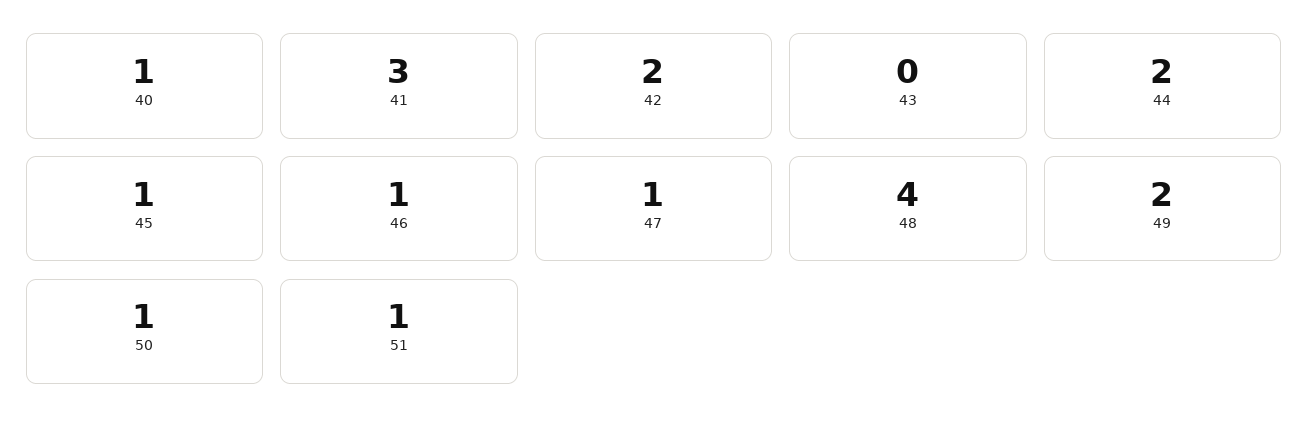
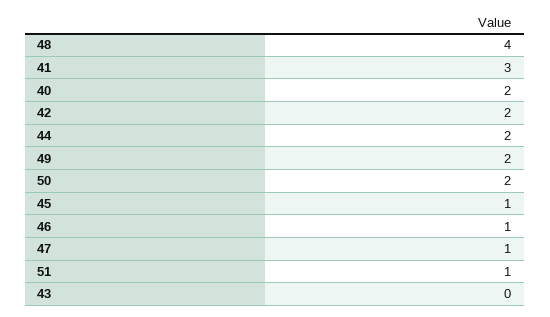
  {
-   "40": 1,
+   "40": 2,
    "41": 3,
    "42": 2,
    "43": 0,
    "44": 2,
    "45": 1,
    "46": 1,
    "47": 1,
    "48": 4,
    "49": 2,
-   "50": 1,
+   "50": 2,
    "51": 1
  }

